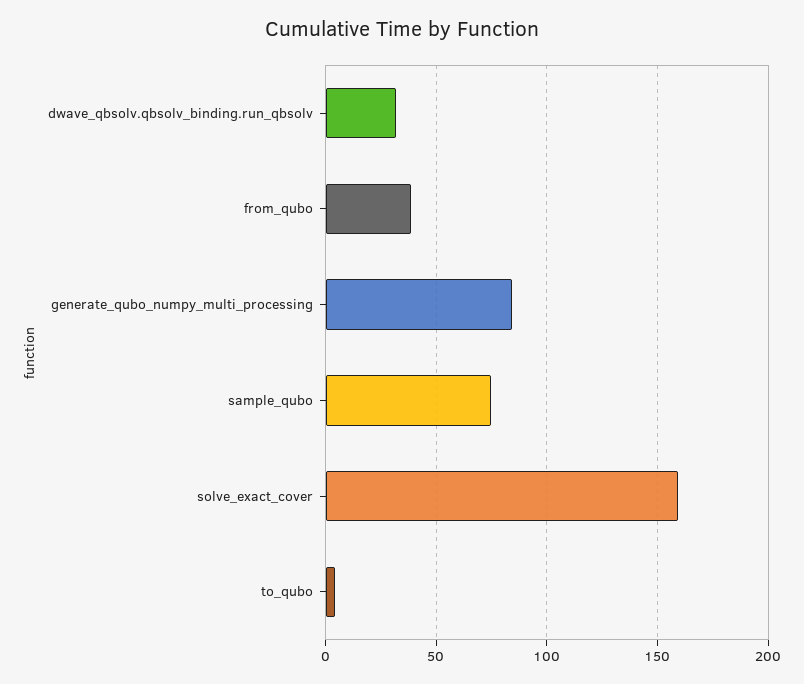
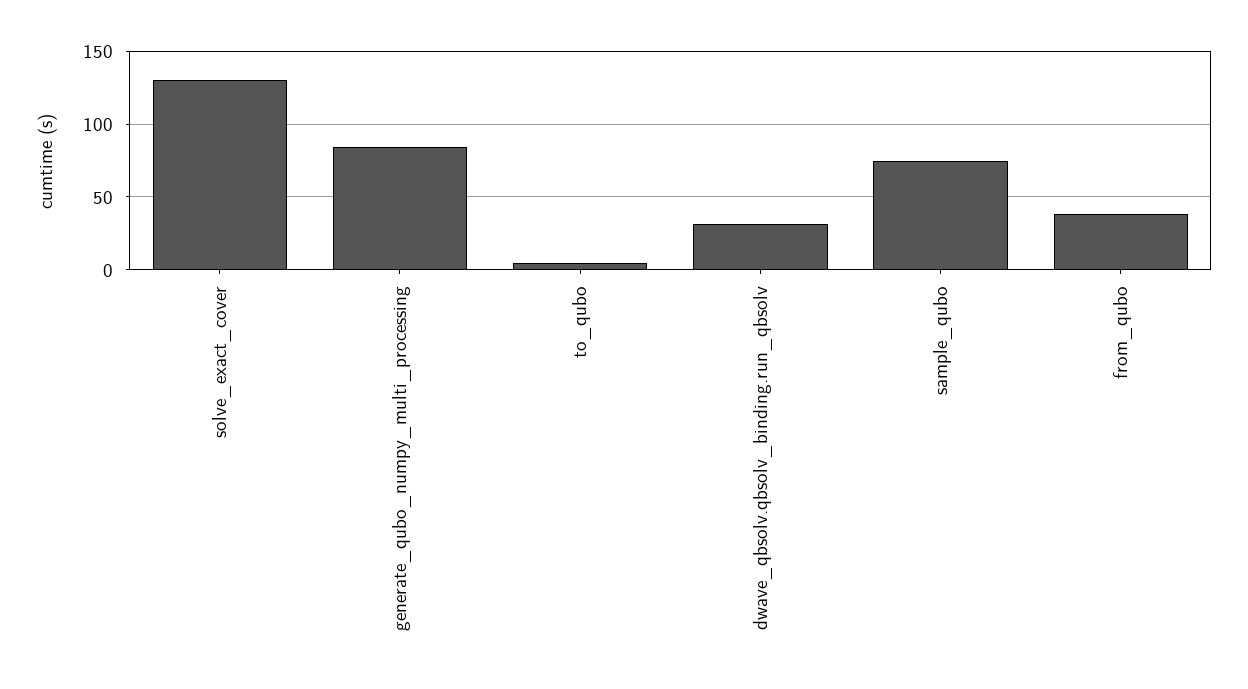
  {
    "dwave_qbsolv.qbsolv_binding.run_qbsolv": 30,
    "from_qubo": 40,
    "generate_qubo_numpy_multi_processing": 85,
    "sample_qubo": 75,
-   "solve_exact_cover": 160,
+   "solve_exact_cover": 130,
    "to_qubo": 5
  }

